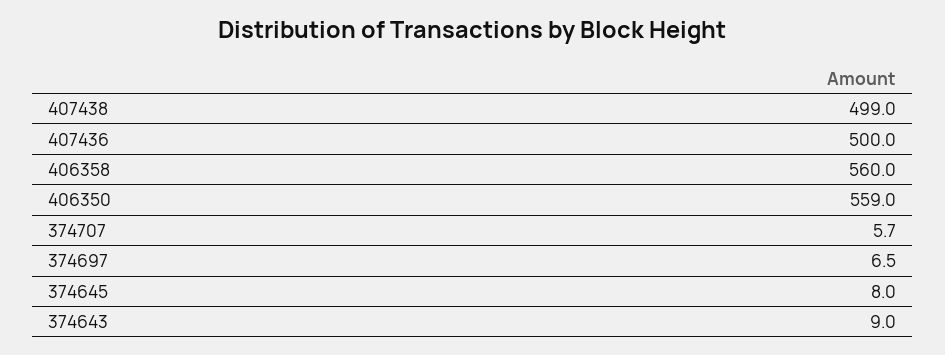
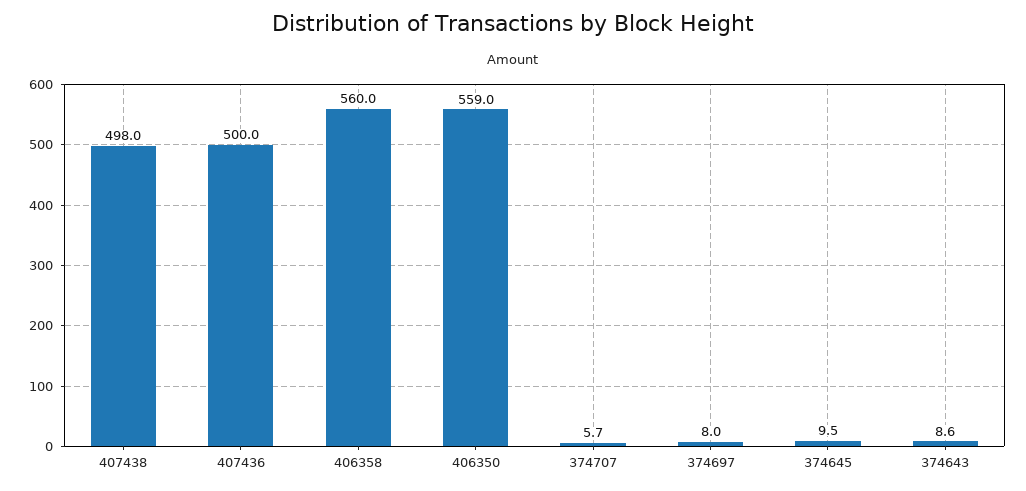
  {
-   "407438": 499,
+   "407438": 498,
    "407436": 500,
    "406358": 560,
    "406350": 559,
    "374707": 5.7,
-   "374697": 6.5,
+   "374697": 8,
-   "374645": 8,
+   "374645": 9.5,
-   "374643": 9
+   "374643": 8.6
  }

